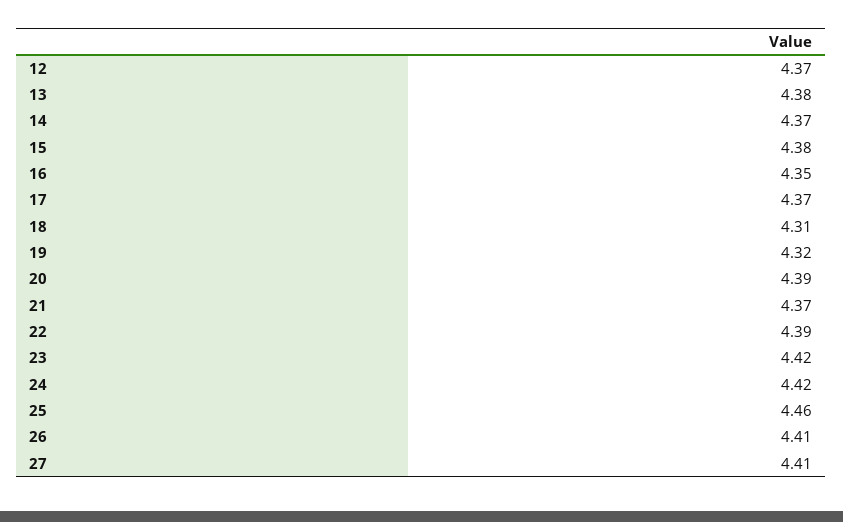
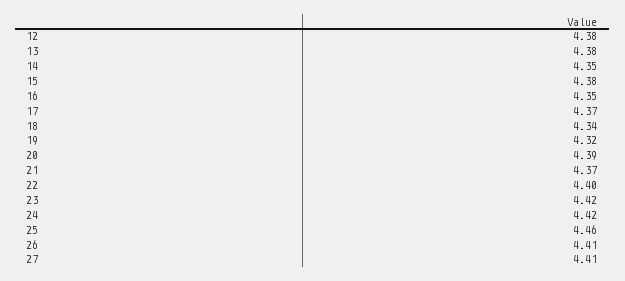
  {
-   "12": 4.37,
+   "12": 4.38,
    "13": 4.38,
-   "14": 4.37,
+   "14": 4.35,
    "15": 4.38,
    "16": 4.35,
    "17": 4.37,
-   "18": 4.31,
+   "18": 4.34,
    "19": 4.32,
    "20": 4.39,
    "21": 4.37,
-   "22": 4.39,
+   "22": 4.4,
    "23": 4.42,
    "24": 4.42,
    "25": 4.46,
    "26": 4.41,
    "27": 4.41
  }

